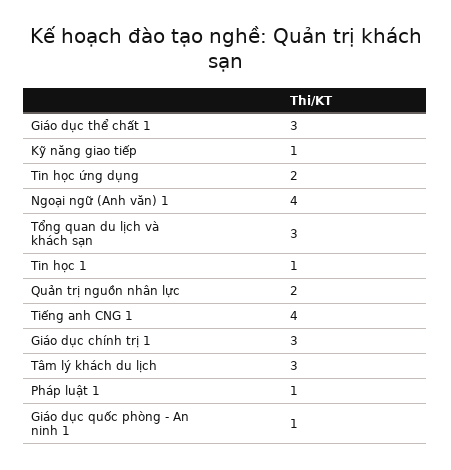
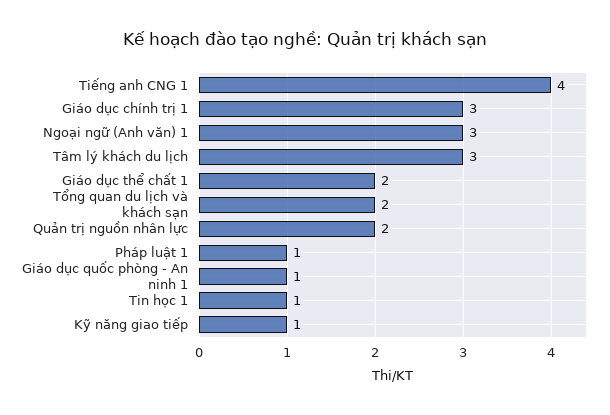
  {
-   "Giáo dục thể chất 1": 3,
+   "Giáo dục thể chất 1": 2,
    "Kỹ năng giao tiếp": 1,
-   "Tin học ứng dụng": 2,
-   "Ngoại ngữ (Anh văn) 1": 4,
+   "Ngoại ngữ (Anh văn) 1": 3,
-   "Tổng quan du lịch và khách sạn": 3,
+   "Tổng quan du lịch và khách sạn": 2,
    "Tin học 1": 1,
    "Quản trị nguồn nhân lực": 2,
    "Tiếng anh CNG 1": 4,
    "Giáo dục chính trị 1": 3,
    "Tâm lý khách du lịch": 3,
    "Pháp luật 1": 1,
    "Giáo dục quốc phòng - An ninh 1": 1
  }

